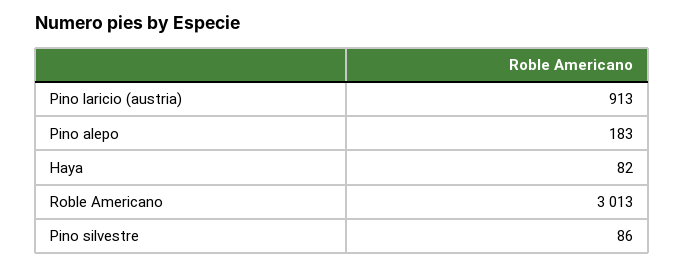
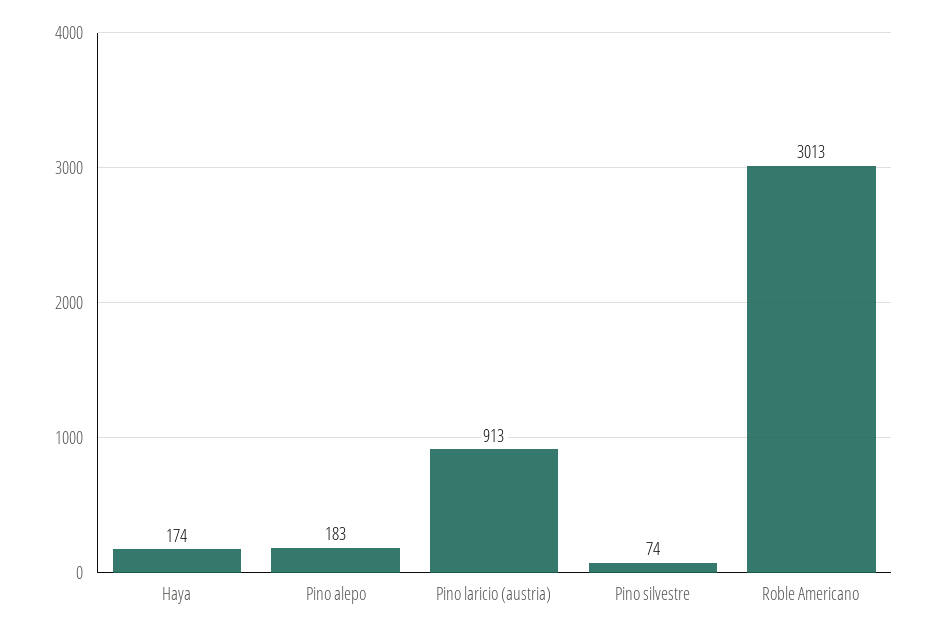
  {
    "Pino laricio (austria)": 913,
    "Pino alepo": 183,
-   "Haya": 82,
+   "Haya": 174,
    "Roble Americano": 3013,
-   "Pino silvestre": 86
+   "Pino silvestre": 74
  }

